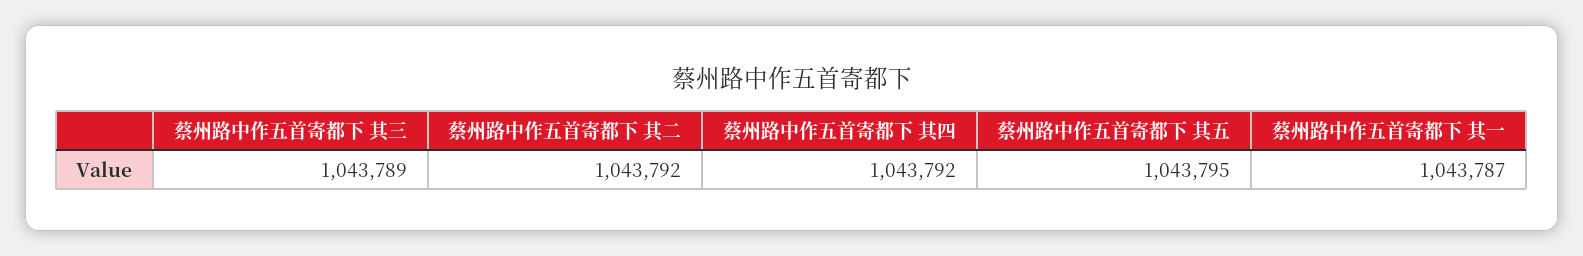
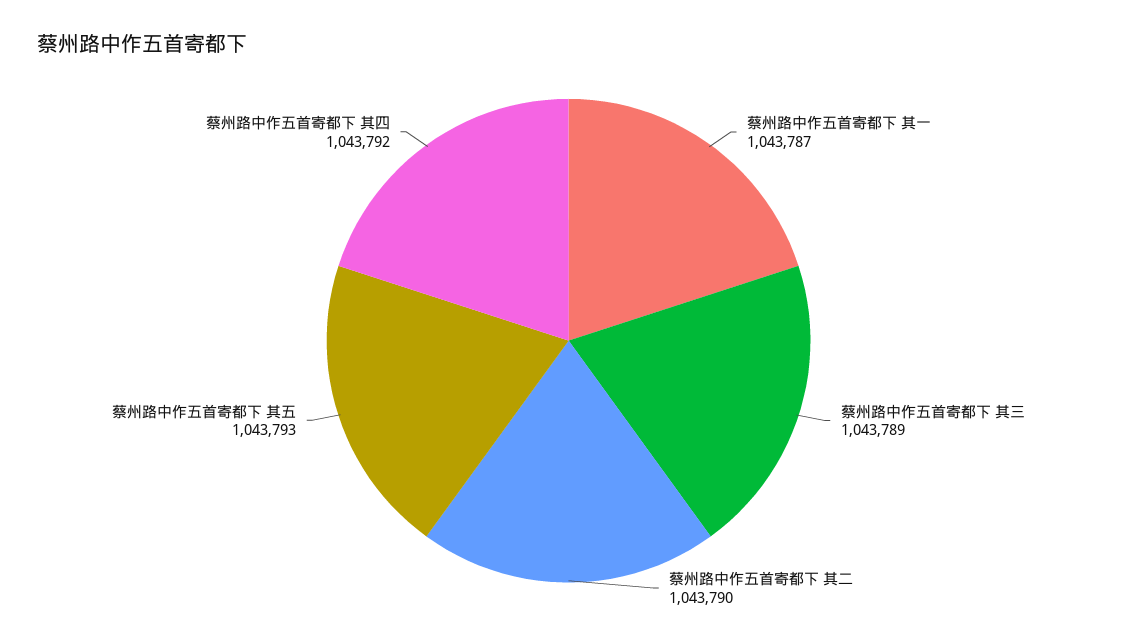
  {
    "蔡州路中作五首寄都下 其三": 1043789,
-   "蔡州路中作五首寄都下 其二": 1043792,
+   "蔡州路中作五首寄都下 其二": 1043790,
    "蔡州路中作五首寄都下 其四": 1043792,
-   "蔡州路中作五首寄都下 其五": 1043795,
+   "蔡州路中作五首寄都下 其五": 1043793,
    "蔡州路中作五首寄都下 其一": 1043787
  }

